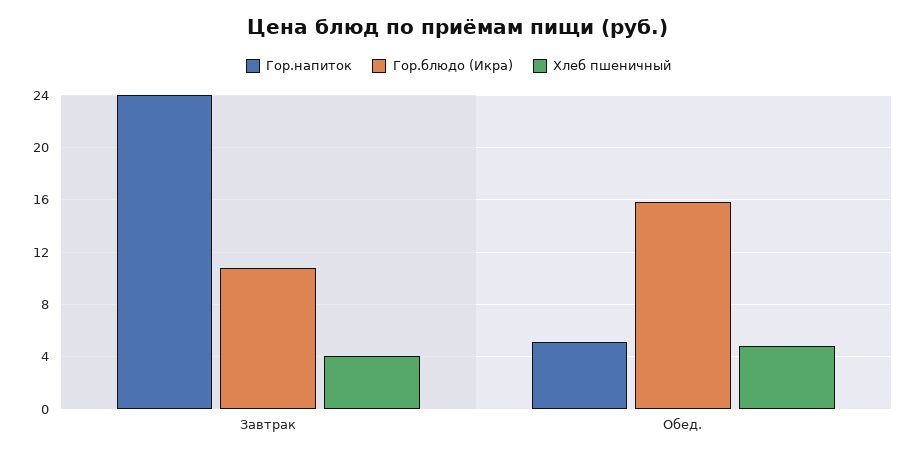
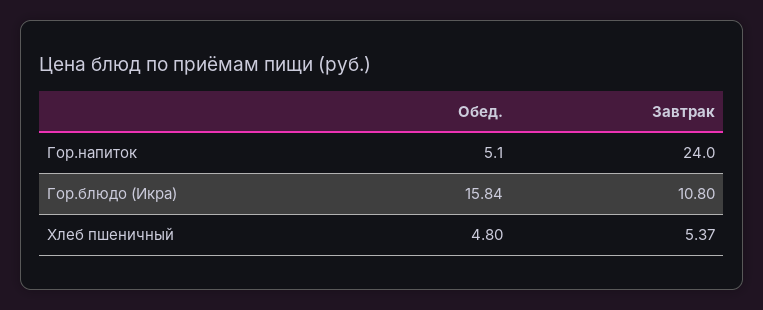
  {
    "Гор.напиток": {
      "Завтрак": 24,
      "Обед.": 5.1
    },
    "Гор.блюдо (Икра)": {
      "Завтрак": 10.8,
      "Обед.": 15.84
    },
    "Хлеб пшеничный": {
-     "Завтрак": 4,
+     "Завтрак": 5.37,
      "Обед.": 4.8
    }
  }

